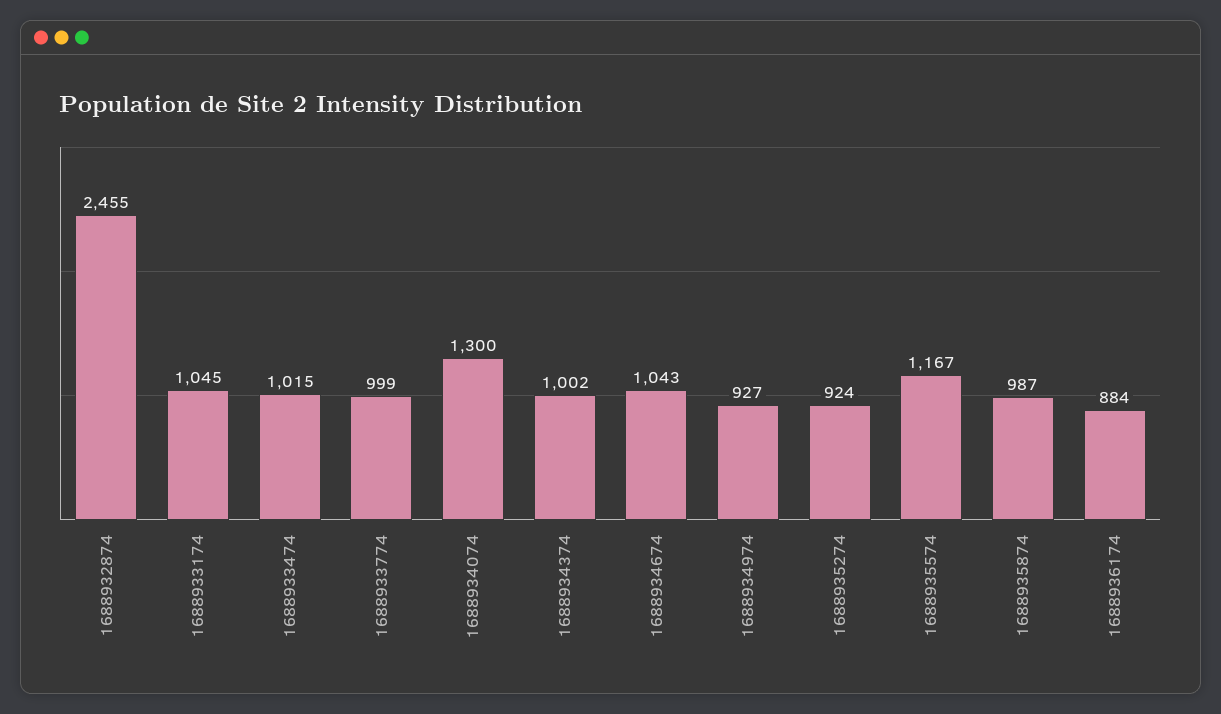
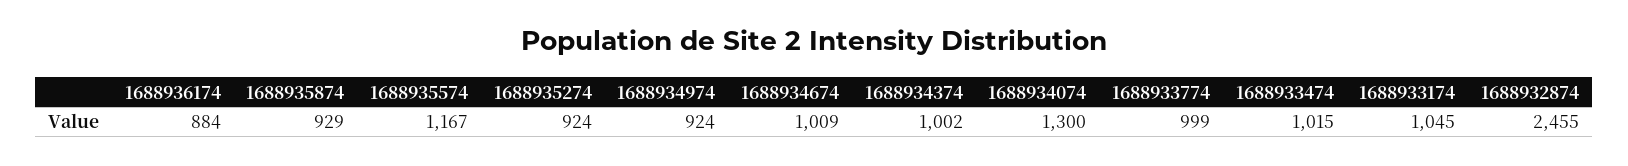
  {
    "1688932874": 2455,
    "1688933174": 1045,
    "1688933474": 1015,
    "1688933774": 999,
    "1688934074": 1300,
    "1688934374": 1002,
-   "1688934674": 1043,
+   "1688934674": 1009,
-   "1688934974": 927,
+   "1688934974": 924,
    "1688935274": 924,
    "1688935574": 1167,
-   "1688935874": 987,
+   "1688935874": 929,
    "1688936174": 884
  }

